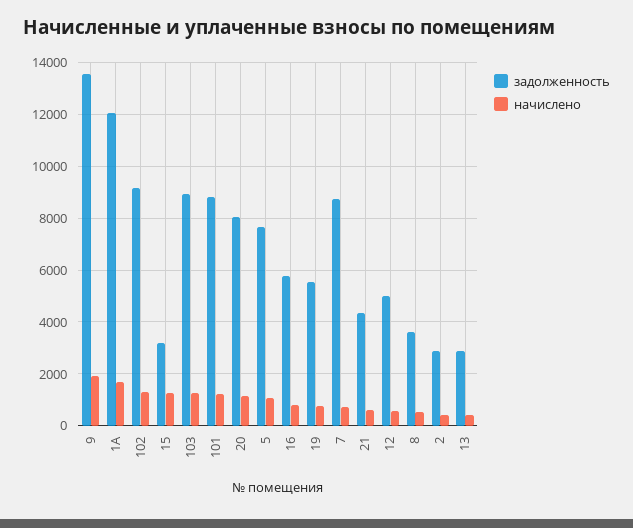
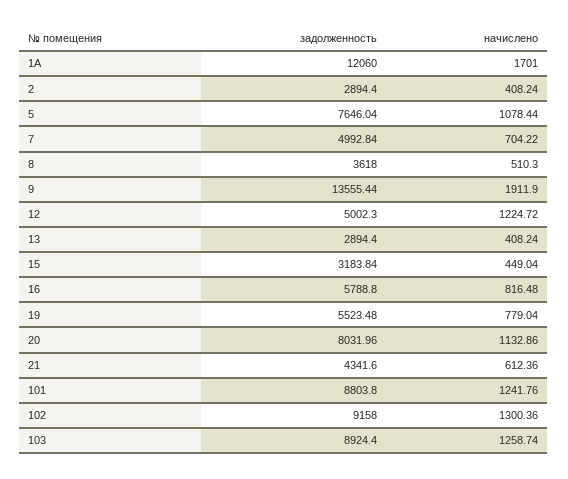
  {
    "задолженность": {
      "9": 13555.44,
      "1А": 12060,
      "102": 9158,
      "15": 3183.84,
      "103": 8924.4,
      "101": 8803.8,
      "20": 8031.96,
      "5": 7646.04,
      "16": 5788.8,
      "19": 5523.48,
-     "7": 8750,
+     "7": 4992.84,
      "21": 4341.6,
      "12": 5002.3,
      "8": 3618,
      "2": 2894.4,
      "13": 2894.4
    },
    "начислено": {
      "9": 1911.9,
      "1А": 1701,
      "102": 1300.36,
-     "15": 1250,
+     "15": 449.04,
      "103": 1258.74,
      "101": 1241.76,
      "20": 1132.86,
      "5": 1078.44,
      "16": 816.48,
      "19": 779.04,
      "7": 704.22,
      "21": 612.36,
-     "12": 500,
+     "12": 1224.72,
      "8": 510.3,
      "2": 408.24,
      "13": 408.24
    }
  }

